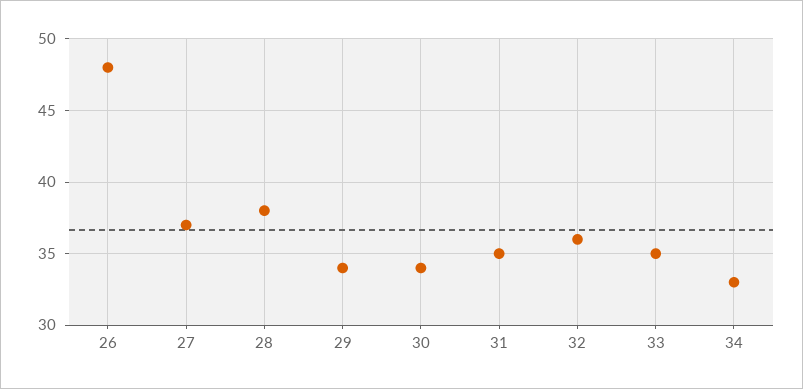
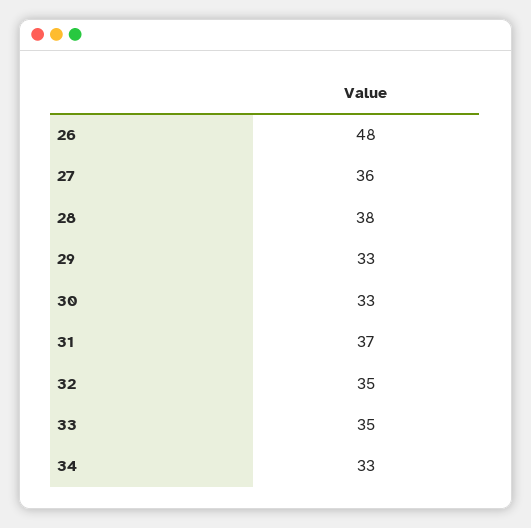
  {
    "26": 48,
-   "27": 37,
+   "27": 36,
    "28": 38,
-   "29": 34,
+   "29": 33,
-   "30": 34,
+   "30": 33,
-   "31": 35,
+   "31": 37,
-   "32": 36,
+   "32": 35,
    "33": 35,
    "34": 33
  }

